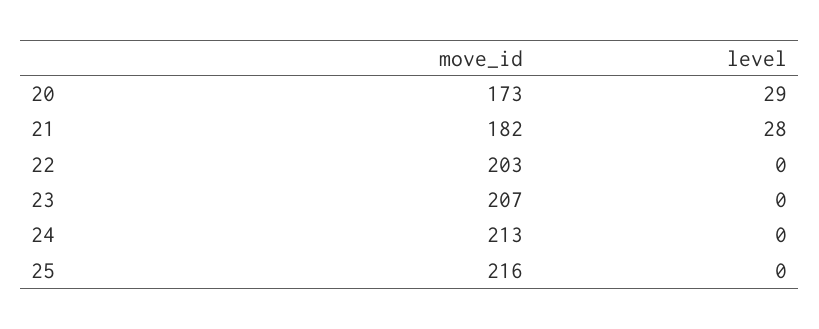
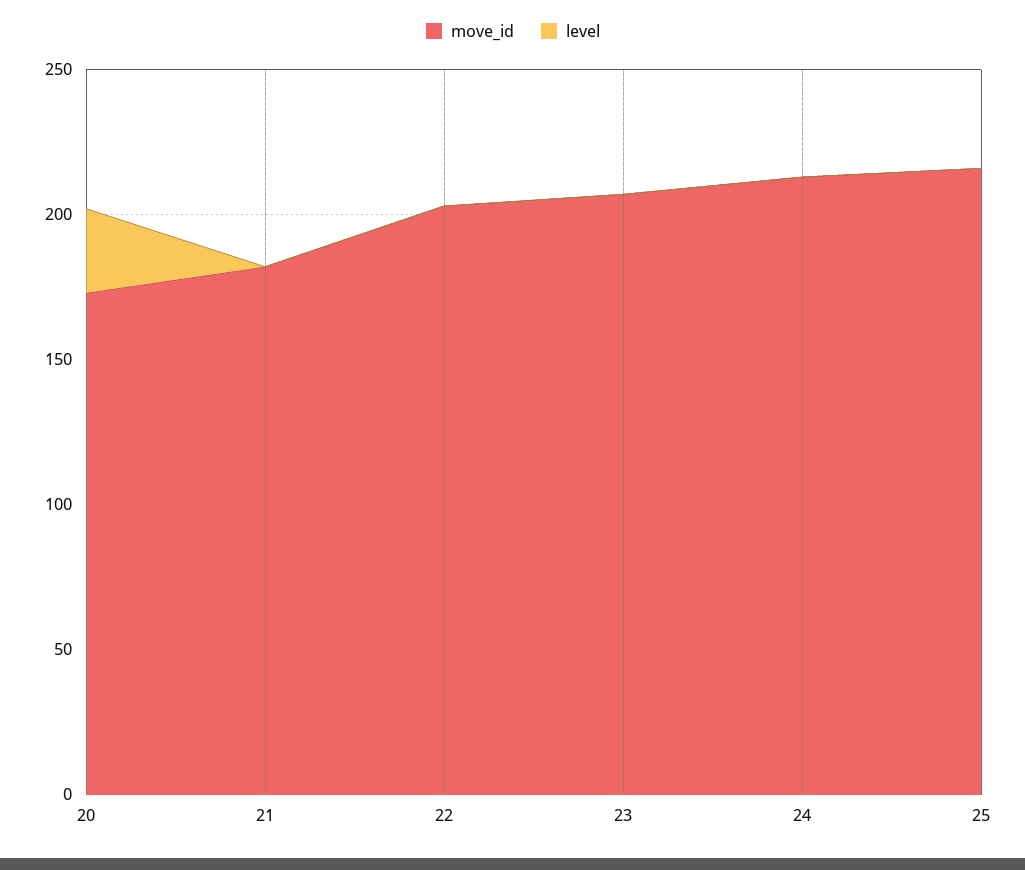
  {
    "move_id": {
      "20": 173,
      "21": 182,
      "22": 203,
      "23": 207,
      "24": 213,
      "25": 216
    },
    "level": {
      "20": 29,
-     "21": 28,
+     "21": 0,
      "22": 0,
      "23": 0,
      "24": 0,
      "25": 0
    }
  }

